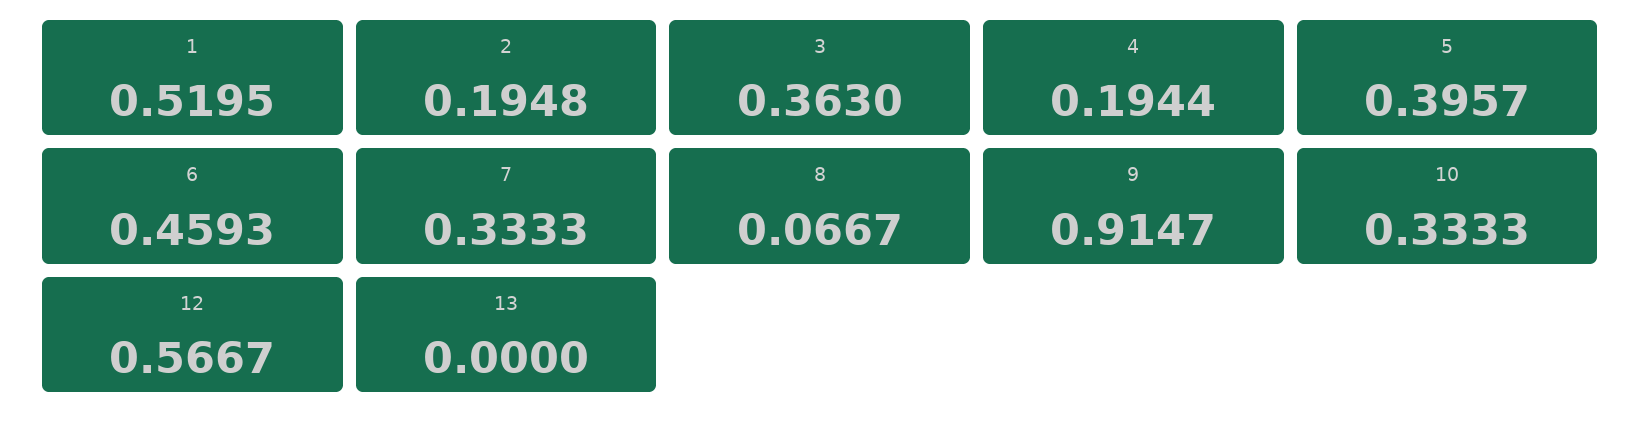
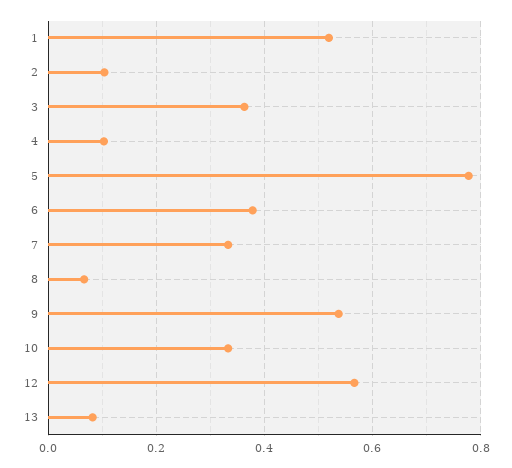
  {
    "1": 0.5195,
-   "2": 0.1948,
+   "2": 0.1,
    "3": 0.363,
-   "4": 0.1944,
+   "4": 0.1,
-   "5": 0.3957,
+   "5": 0.78,
-   "6": 0.4593,
+   "6": 0.38,
    "7": 0.3333,
    "8": 0.0667,
-   "9": 0.9147,
+   "9": 0.54,
    "10": 0.3333,
    "12": 0.5667,
-   "13": 0
+   "13": 0.08
  }

